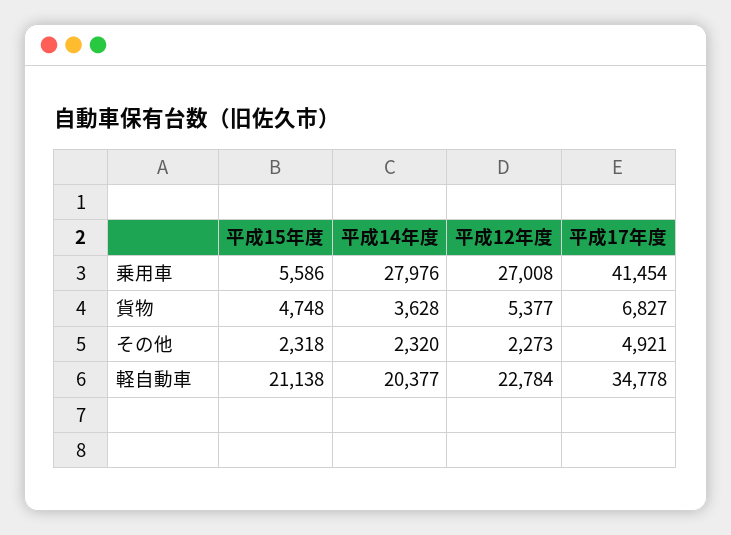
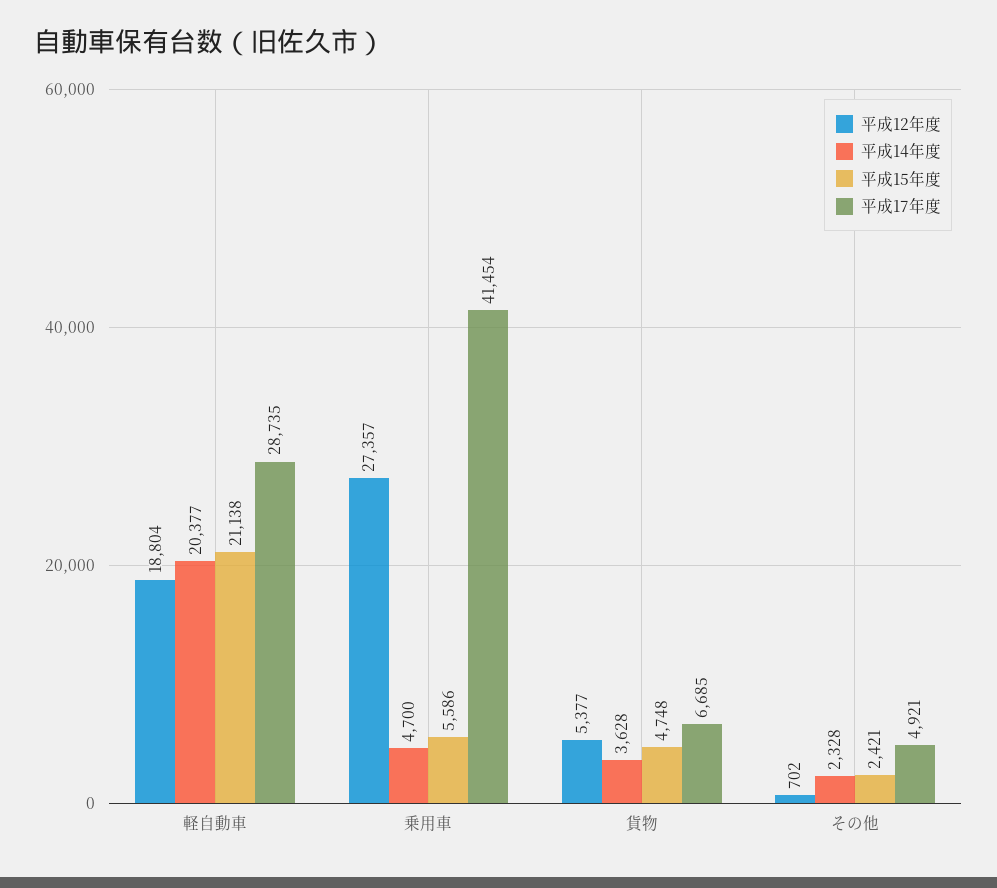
  {
    "平成15年度": {
      "乗用車": 5586,
      "貨物": 4748,
-     "その他": 2318,
+     "その他": 2421,
      "軽自動車": 21138
    },
    "平成14年度": {
-     "乗用車": 27976,
+     "乗用車": 4700,
      "貨物": 3628,
-     "その他": 2320,
+     "その他": 2328,
      "軽自動車": 20377
    },
    "平成12年度": {
-     "乗用車": 27008,
+     "乗用車": 27357,
      "貨物": 5377,
-     "その他": 2273,
+     "その他": 702,
-     "軽自動車": 22784
+     "軽自動車": 18804
    },
    "平成17年度": {
      "乗用車": 41454,
-     "貨物": 6827,
+     "貨物": 6685,
      "その他": 4921,
-     "軽自動車": 34778
+     "軽自動車": 28735
    }
  }

